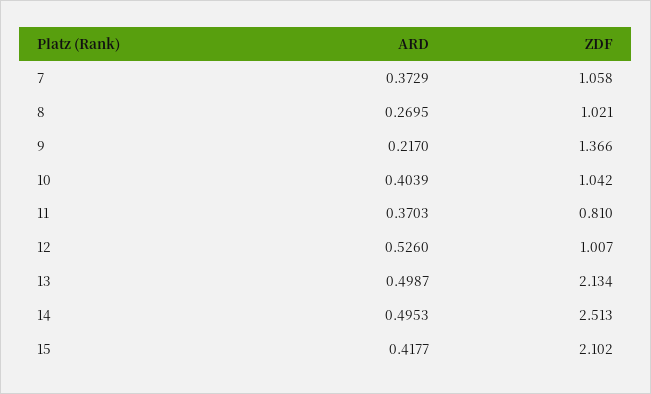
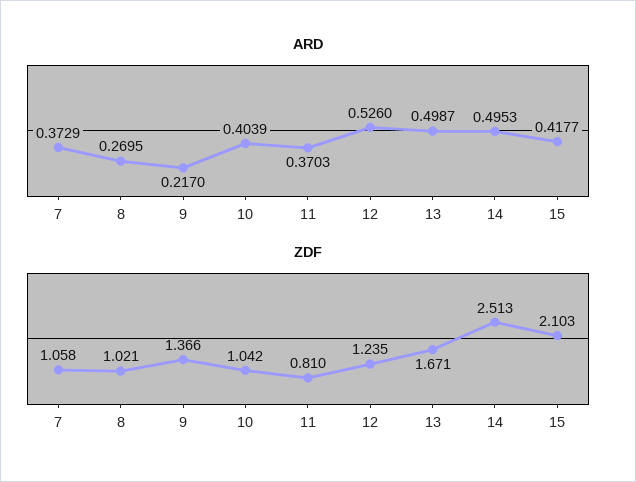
  {
    "ARD": {
      "7": 0.3729,
      "8": 0.2695,
      "9": 0.217,
      "10": 0.4039,
      "11": 0.3703,
      "12": 0.526,
      "13": 0.4987,
      "14": 0.4953,
      "15": 0.4177
    },
    "ZDF": {
      "7": 1.058,
      "8": 1.021,
      "9": 1.366,
      "10": 1.042,
      "11": 0.81,
-     "12": 1.007,
+     "12": 1.235,
-     "13": 2.134,
+     "13": 1.671,
      "14": 2.513,
-     "15": 2.102
+     "15": 2.103
    }
  }

